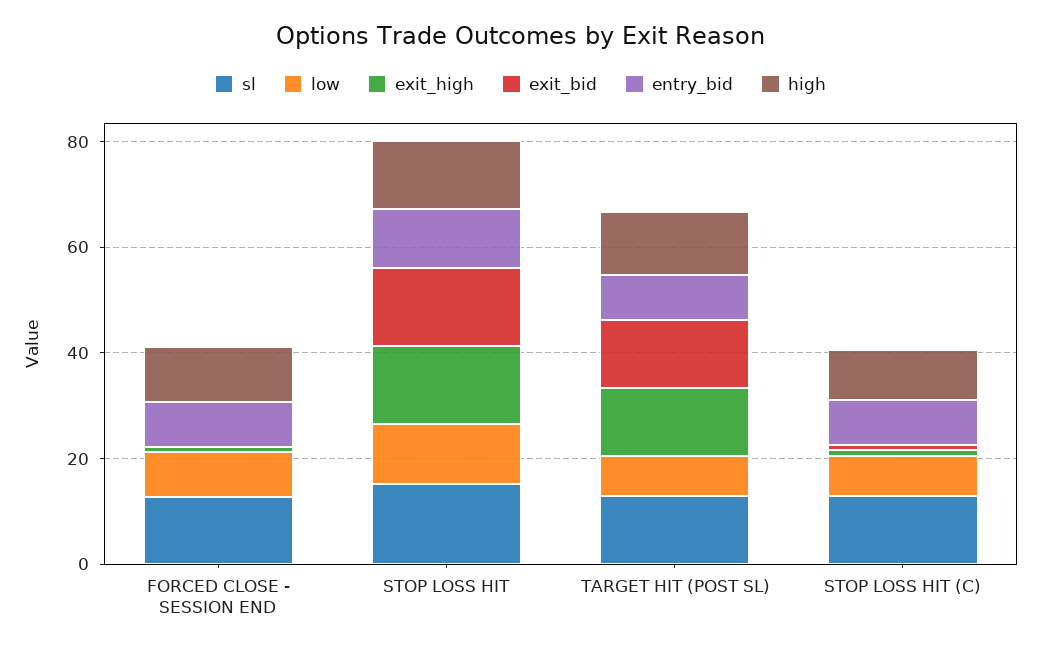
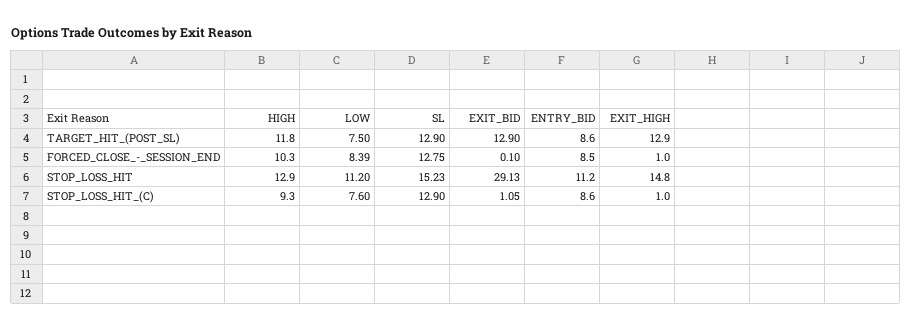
  {
    "sl": {
      "FORCED CLOSE - SESSION END": 12.75,
      "STOP LOSS HIT": 15.23,
      "TARGET HIT (POST SL)": 12.9,
      "STOP LOSS HIT (C)": 12.9
    },
    "low": {
      "FORCED CLOSE - SESSION END": 8.39,
      "STOP LOSS HIT": 11.2,
      "TARGET HIT (POST SL)": 7.5,
      "STOP LOSS HIT (C)": 7.6
    },
    "exit_high": {
      "FORCED CLOSE - SESSION END": 1,
      "STOP LOSS HIT": 14.8,
      "TARGET HIT (POST SL)": 12.9,
      "STOP LOSS HIT (C)": 1
    },
    "exit_bid": {
      "FORCED CLOSE - SESSION END": 0.1,
-     "STOP LOSS HIT": 15,
+     "STOP LOSS HIT": 29.13,
      "TARGET HIT (POST SL)": 12.9,
      "STOP LOSS HIT (C)": 1.05
    },
    "entry_bid": {
      "FORCED CLOSE - SESSION END": 8.5,
      "STOP LOSS HIT": 11.2,
      "TARGET HIT (POST SL)": 8.6,
      "STOP LOSS HIT (C)": 8.6
    },
    "high": {
      "FORCED CLOSE - SESSION END": 10.3,
      "STOP LOSS HIT": 12.9,
      "TARGET HIT (POST SL)": 11.8,
      "STOP LOSS HIT (C)": 9.3
    }
  }

